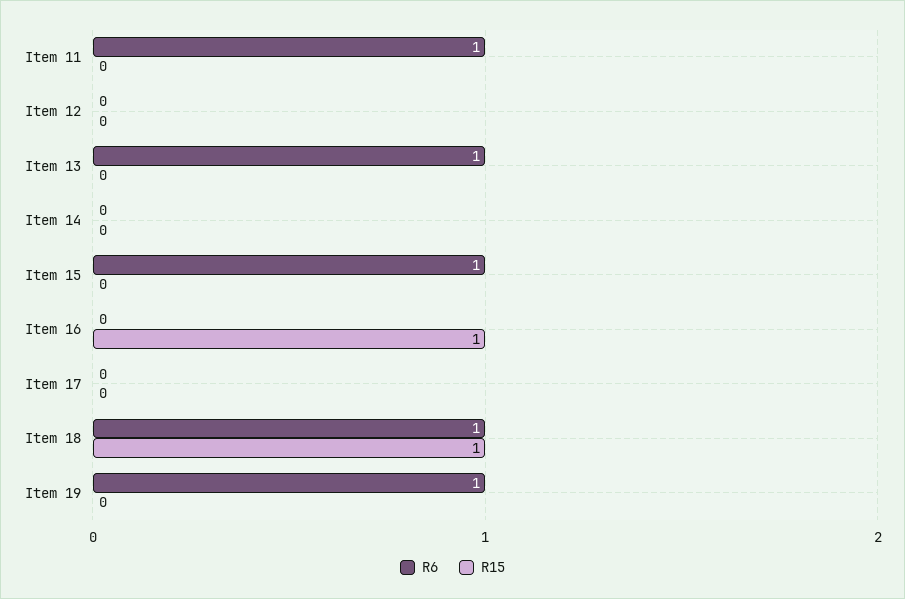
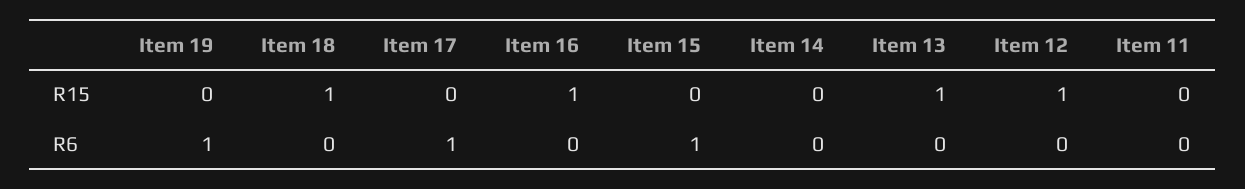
  {
    "R6": {
-     "Item 11": 1,
+     "Item 11": 0,
      "Item 12": 0,
-     "Item 13": 1,
+     "Item 13": 0,
      "Item 14": 0,
      "Item 15": 1,
      "Item 16": 0,
-     "Item 17": 0,
+     "Item 17": 1,
-     "Item 18": 1,
+     "Item 18": 0,
      "Item 19": 1
    },
    "R15": {
      "Item 11": 0,
-     "Item 12": 0,
+     "Item 12": 1,
-     "Item 13": 0,
+     "Item 13": 1,
      "Item 14": 0,
      "Item 15": 0,
      "Item 16": 1,
      "Item 17": 0,
      "Item 18": 1,
      "Item 19": 0
    }
  }

